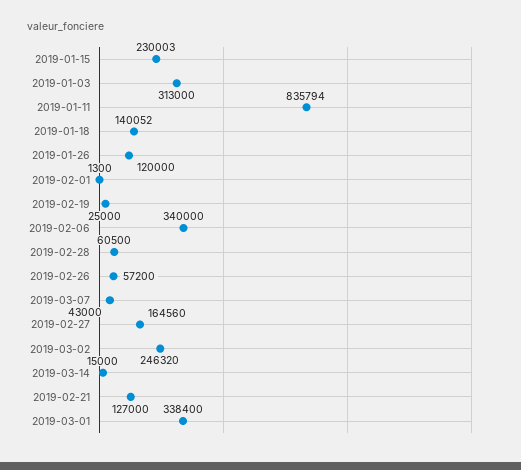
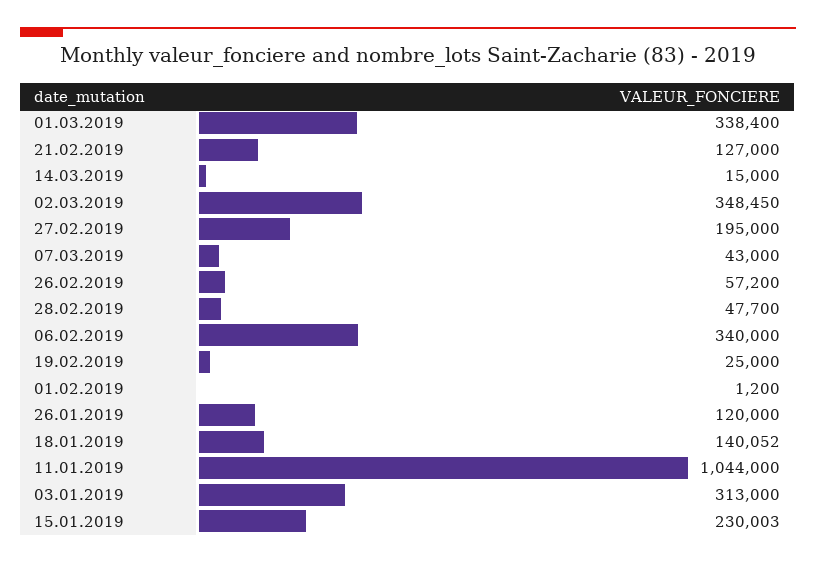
  {
    "2019-01-15": 230003,
    "2019-01-03": 313000,
-   "2019-01-11": 835794,
+   "2019-01-11": 1044000,
    "2019-01-18": 140052,
    "2019-01-26": 120000,
-   "2019-02-01": 1300,
+   "2019-02-01": 1200,
    "2019-02-19": 25000,
    "2019-02-06": 340000,
-   "2019-02-28": 60500,
+   "2019-02-28": 47700,
    "2019-02-26": 57200,
    "2019-03-07": 43000,
-   "2019-02-27": 164560,
+   "2019-02-27": 195000,
-   "2019-03-02": 246320,
+   "2019-03-02": 348450,
    "2019-03-14": 15000,
    "2019-02-21": 127000,
    "2019-03-01": 338400
  }

